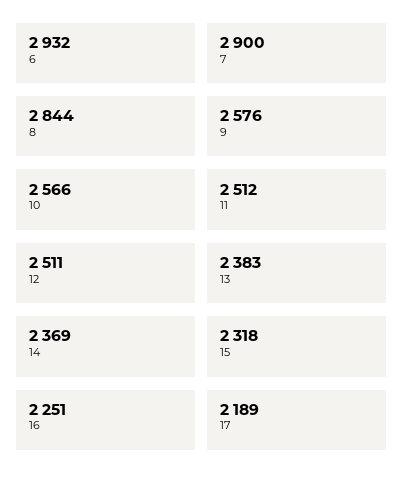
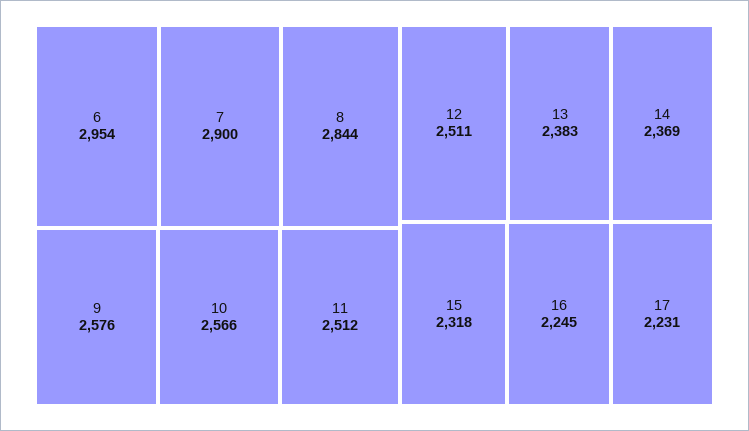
  {
-   "6": 2932,
+   "6": 2954,
    "7": 2900,
    "8": 2844,
    "9": 2576,
    "10": 2566,
    "11": 2512,
    "12": 2511,
    "13": 2383,
    "14": 2369,
    "15": 2318,
-   "16": 2251,
+   "16": 2245,
-   "17": 2189
+   "17": 2231
  }

